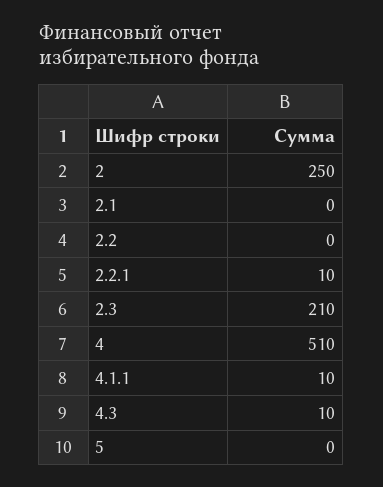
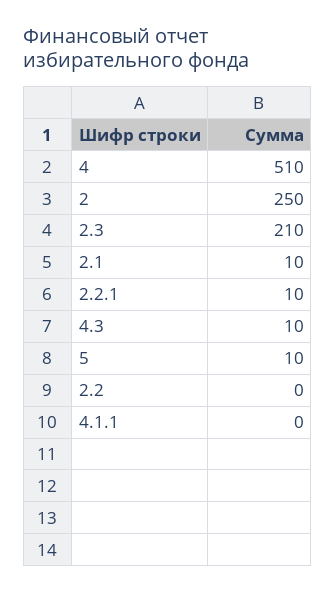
  {
    "2": 250,
-   "2.1": 0,
+   "2.1": 10,
    "2.2": 0,
    "2.2.1": 10,
    "2.3": 210,
    "4": 510,
-   "4.1.1": 10,
+   "4.1.1": 0,
    "4.3": 10,
-   "5": 0
+   "5": 10
  }

